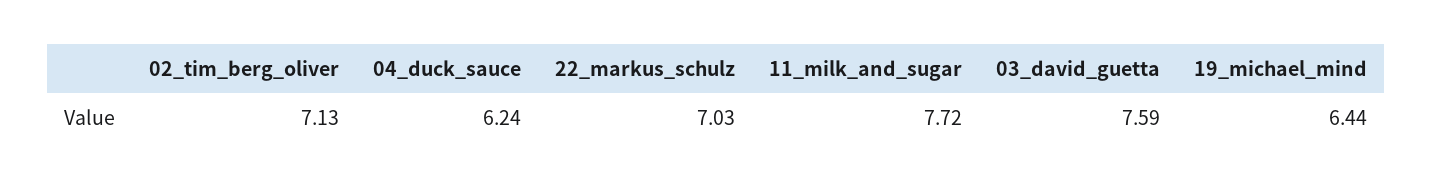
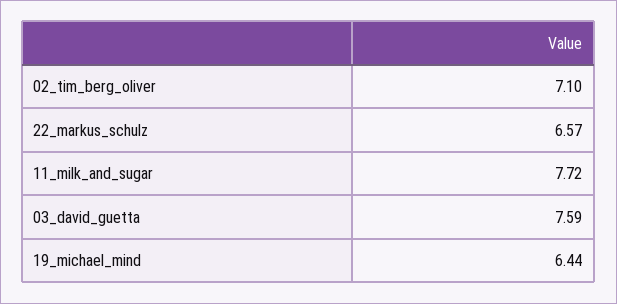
  {
-   "02_tim_berg_oliver": 7.13,
+   "02_tim_berg_oliver": 7.1,
-   "04_duck_sauce": 6.24,
-   "22_markus_schulz": 7.03,
+   "22_markus_schulz": 6.57,
    "11_milk_and_sugar": 7.72,
    "03_david_guetta": 7.59,
    "19_michael_mind": 6.44
  }

